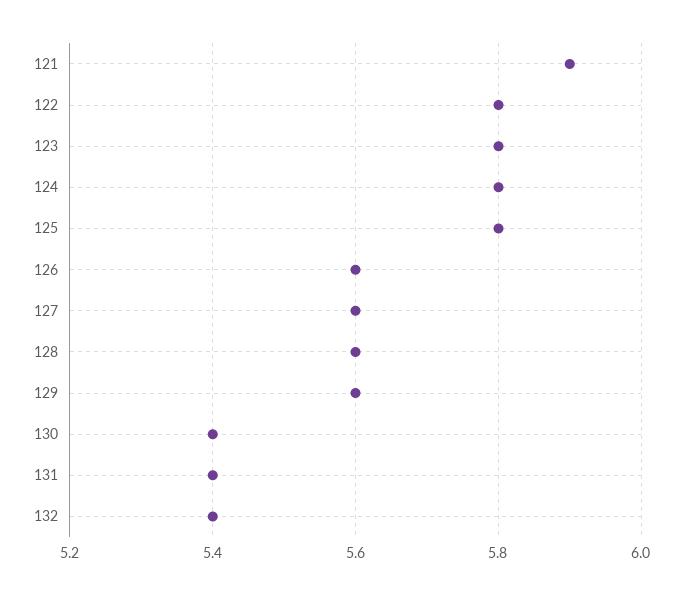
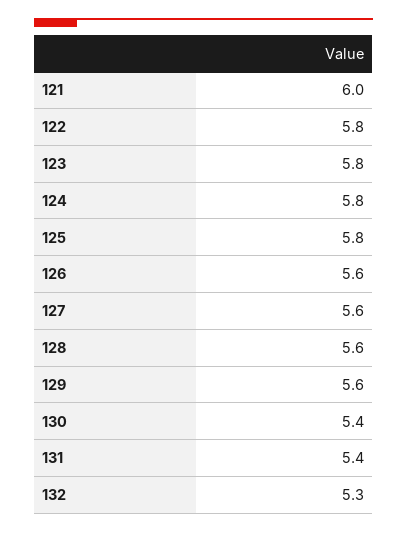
  {
-   "121": 5.9,
+   "121": 6,
    "122": 5.8,
    "123": 5.8,
    "124": 5.8,
    "125": 5.8,
    "126": 5.6,
    "127": 5.6,
    "128": 5.6,
    "129": 5.6,
    "130": 5.4,
    "131": 5.4,
-   "132": 5.4
+   "132": 5.3
  }

